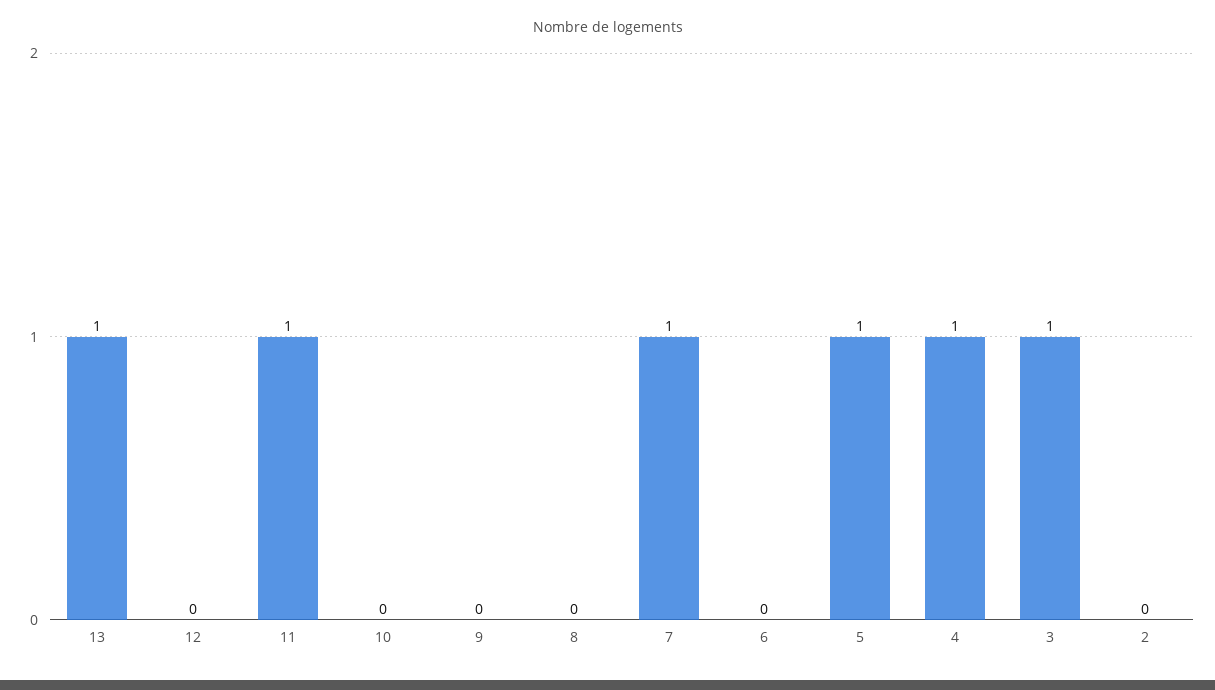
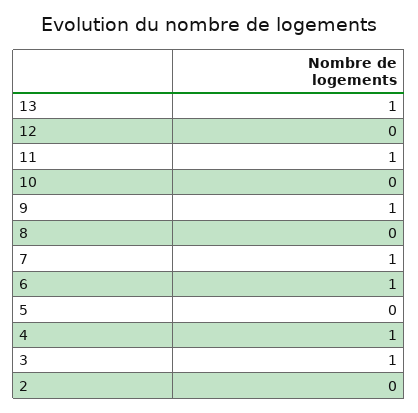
  {
    "13": 1,
    "12": 0,
    "11": 1,
    "10": 0,
-   "9": 0,
+   "9": 1,
    "8": 0,
    "7": 1,
-   "6": 0,
+   "6": 1,
-   "5": 1,
+   "5": 0,
    "4": 1,
    "3": 1,
    "2": 0
  }

